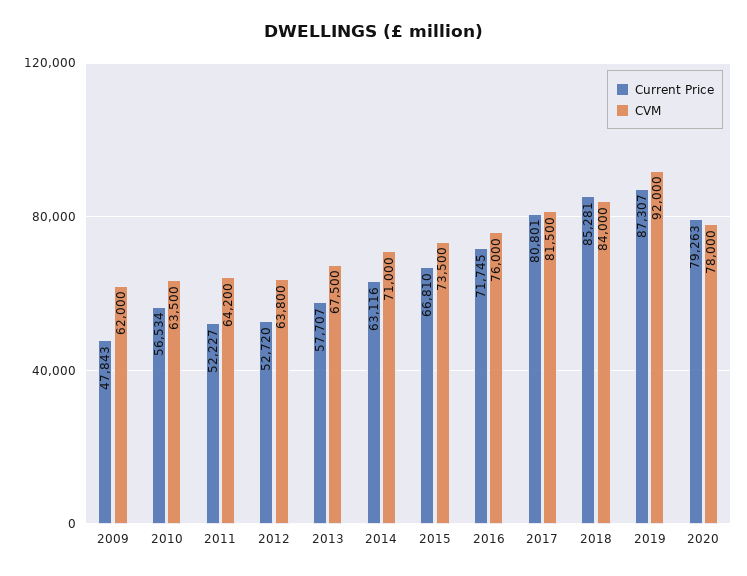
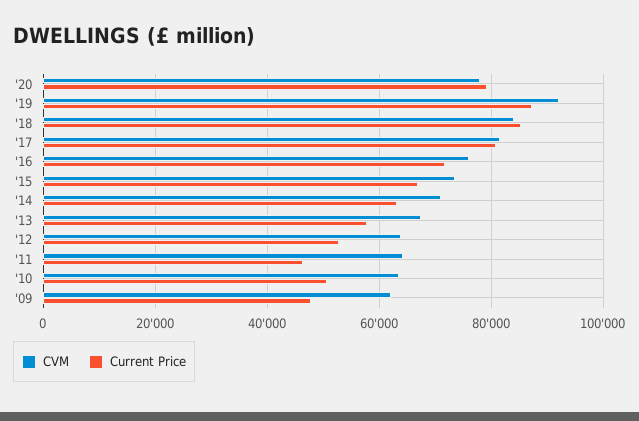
  {
    "Current Price": {
      "2009": 47843,
-     "2010": 56534,
+     "2010": 50000,
-     "2011": 52227,
+     "2011": 46000,
      "2012": 52720,
      "2013": 57707,
      "2014": 63116,
      "2015": 66810,
      "2016": 71745,
      "2017": 80801,
      "2018": 85281,
      "2019": 87307,
      "2020": 79263
    },
    "CVM": {
      "2009": 62000,
      "2010": 63500,
      "2011": 64200,
      "2012": 63800,
      "2013": 67500,
      "2014": 71000,
      "2015": 73500,
      "2016": 76000,
      "2017": 81500,
      "2018": 84000,
      "2019": 92000,
      "2020": 78000
    }
  }

